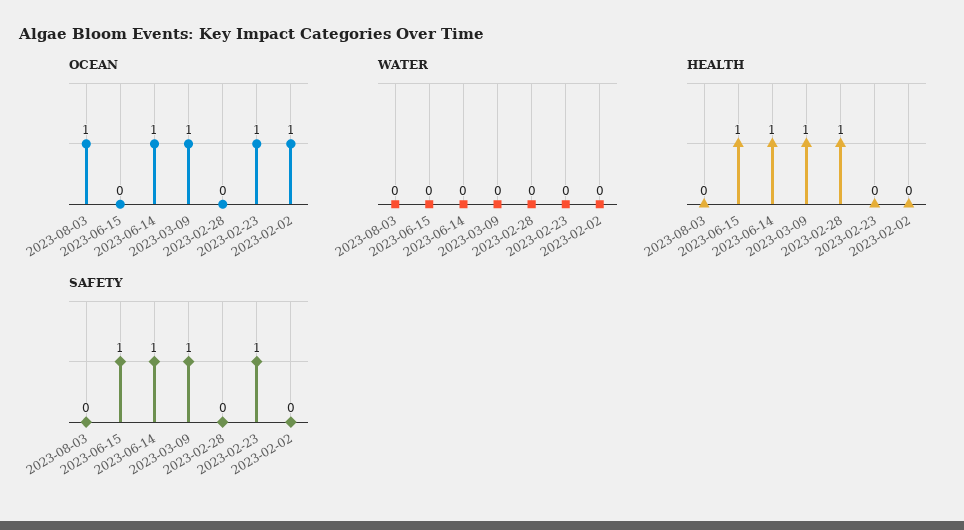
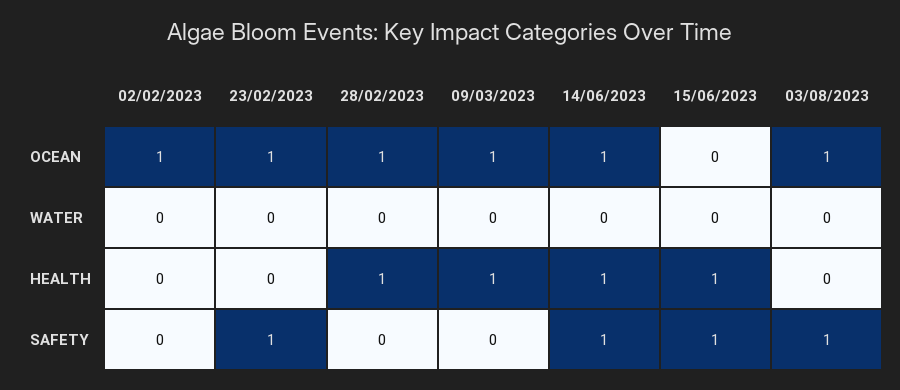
  {
    "OCEAN": {
      "2023-08-03": 1,
      "2023-06-15": 0,
      "2023-06-14": 1,
      "2023-03-09": 1,
-     "2023-02-28": 0,
+     "2023-02-28": 1,
      "2023-02-23": 1,
      "2023-02-02": 1
    },
    "WATER": {
      "2023-08-03": 0,
      "2023-06-15": 0,
      "2023-06-14": 0,
      "2023-03-09": 0,
      "2023-02-28": 0,
      "2023-02-23": 0,
      "2023-02-02": 0
    },
    "HEALTH": {
      "2023-08-03": 0,
      "2023-06-15": 1,
      "2023-06-14": 1,
      "2023-03-09": 1,
      "2023-02-28": 1,
      "2023-02-23": 0,
      "2023-02-02": 0
    },
    "SAFETY": {
-     "2023-08-03": 0,
+     "2023-08-03": 1,
      "2023-06-15": 1,
      "2023-06-14": 1,
-     "2023-03-09": 1,
+     "2023-03-09": 0,
      "2023-02-28": 0,
      "2023-02-23": 1,
      "2023-02-02": 0
    }
  }

